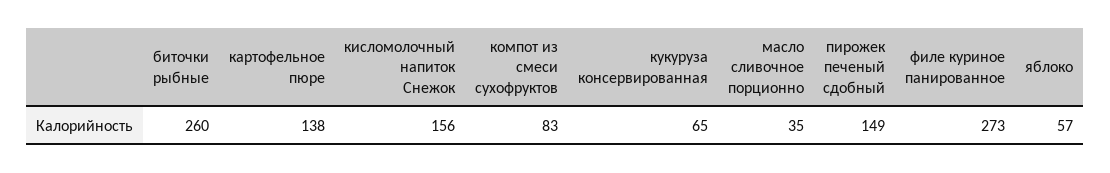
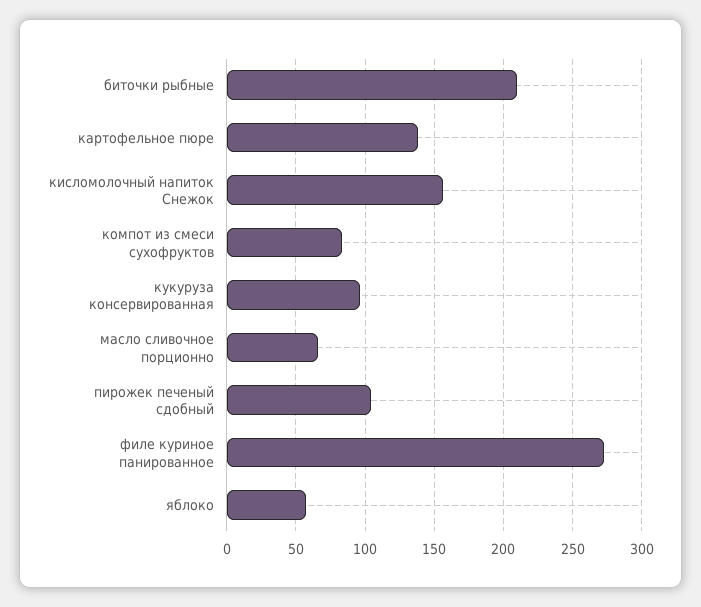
  {
-   "биточки рыбные": 260,
+   "биточки рыбные": 210,
    "картофельное пюре": 138,
    "кисломолочный напиток Снежок": 156,
    "компот из смеси сухофруктов": 83,
-   "кукуруза консервированная": 65,
+   "кукуруза консервированная": 95,
-   "масло сливочное порционно": 35,
+   "масло сливочное порционно": 65,
-   "пирожек печеный сдобный": 149,
+   "пирожек печеный сдобный": 105,
    "филе куриное панированное": 273,
    "яблоко": 57
  }

